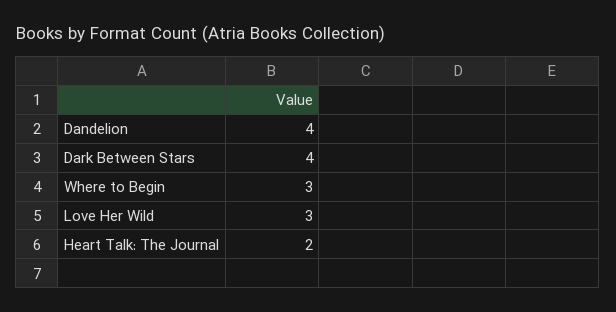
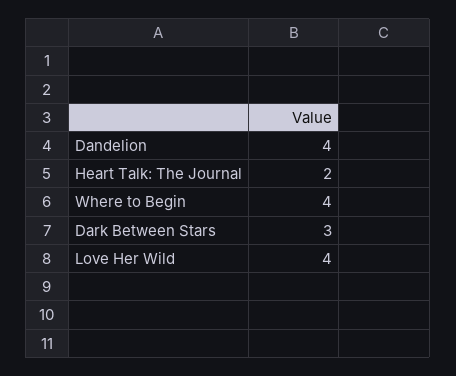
  {
    "Dandelion": 4,
-   "Dark Between Stars": 4,
+   "Dark Between Stars": 3,
-   "Where to Begin": 3,
+   "Where to Begin": 4,
-   "Love Her Wild": 3,
+   "Love Her Wild": 4,
    "Heart Talk: The Journal": 2
  }

